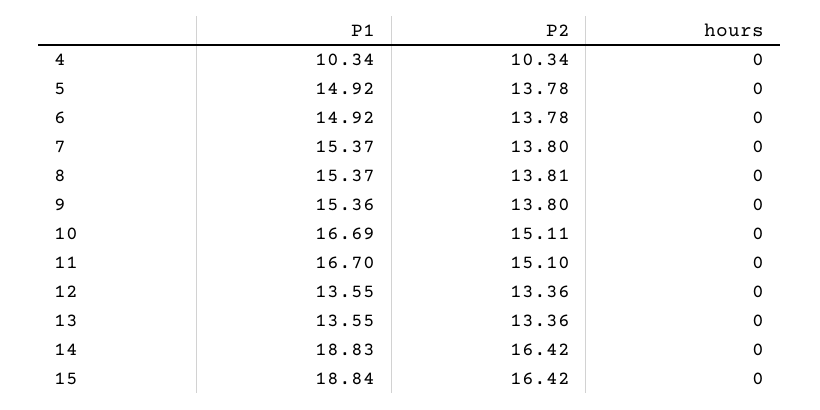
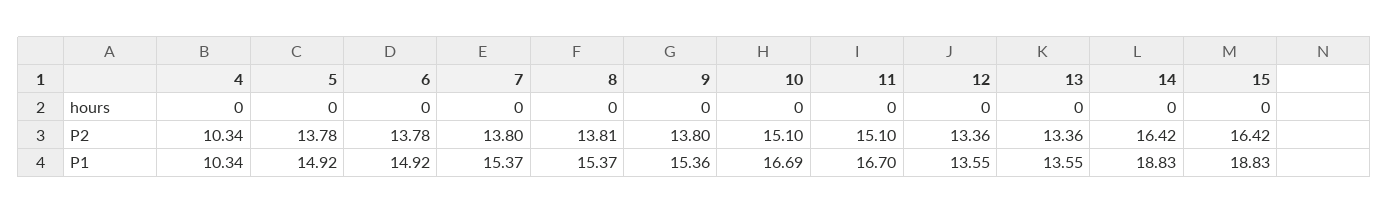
  {
    "P1": {
      "4": 10.34,
      "5": 14.92,
      "6": 14.92,
      "7": 15.37,
      "8": 15.37,
      "9": 15.36,
      "10": 16.69,
      "11": 16.7,
      "12": 13.55,
      "13": 13.55,
      "14": 18.83,
-     "15": 18.84
+     "15": 18.83
    },
    "P2": {
      "4": 10.34,
      "5": 13.78,
      "6": 13.78,
      "7": 13.8,
      "8": 13.81,
      "9": 13.8,
-     "10": 15.11,
+     "10": 15.1,
      "11": 15.1,
      "12": 13.36,
      "13": 13.36,
      "14": 16.42,
      "15": 16.42
    },
    "hours": {
      "4": 0,
      "5": 0,
      "6": 0,
      "7": 0,
      "8": 0,
      "9": 0,
      "10": 0,
      "11": 0,
      "12": 0,
      "13": 0,
      "14": 0,
      "15": 0
    }
  }

